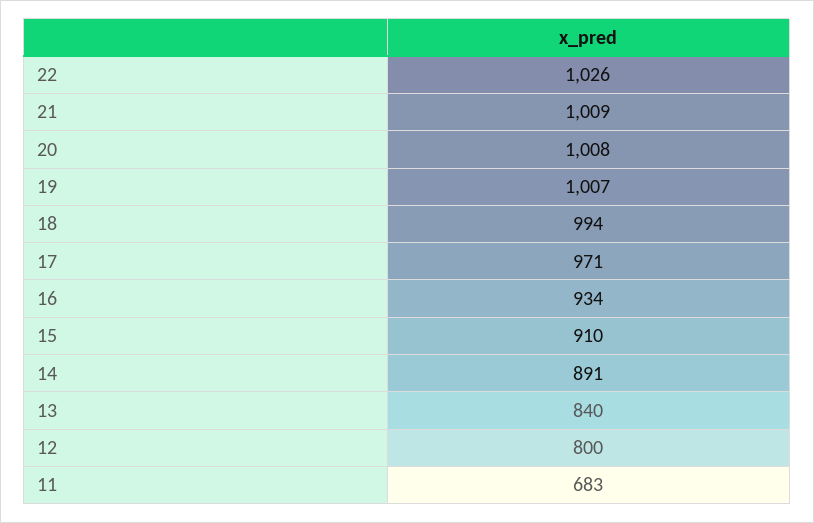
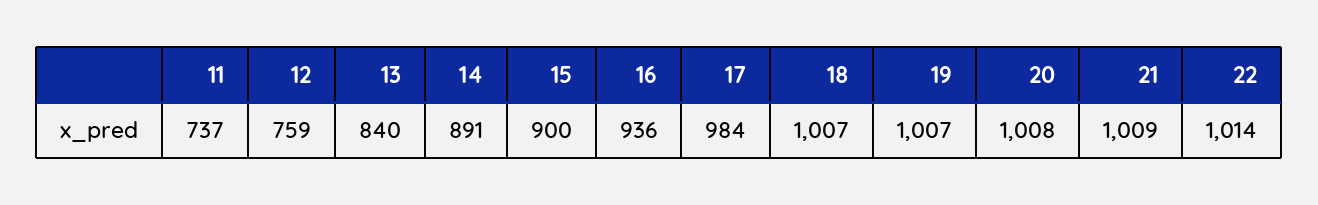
  {
-   "22": 1026,
+   "22": 1014,
    "21": 1009,
    "20": 1008,
    "19": 1007,
-   "18": 994,
+   "18": 1007,
-   "17": 971,
+   "17": 984,
-   "16": 934,
+   "16": 936,
-   "15": 910,
+   "15": 900,
    "14": 891,
    "13": 840,
-   "12": 800,
+   "12": 759,
-   "11": 683
+   "11": 737
  }

